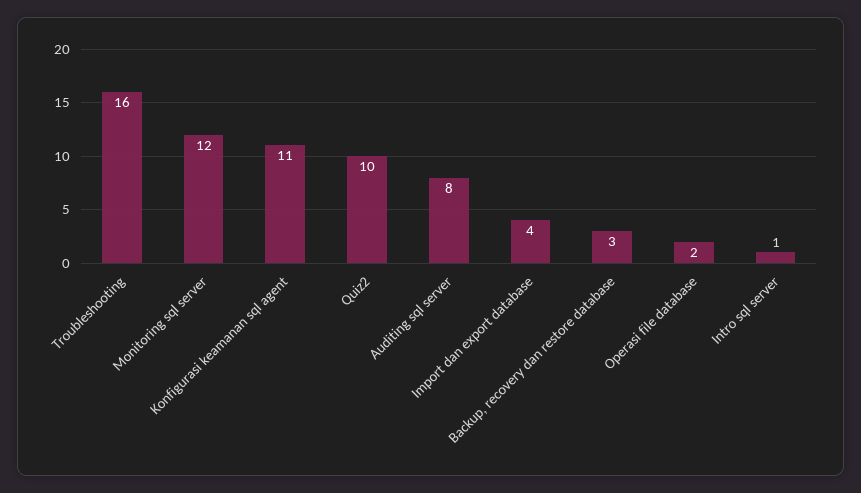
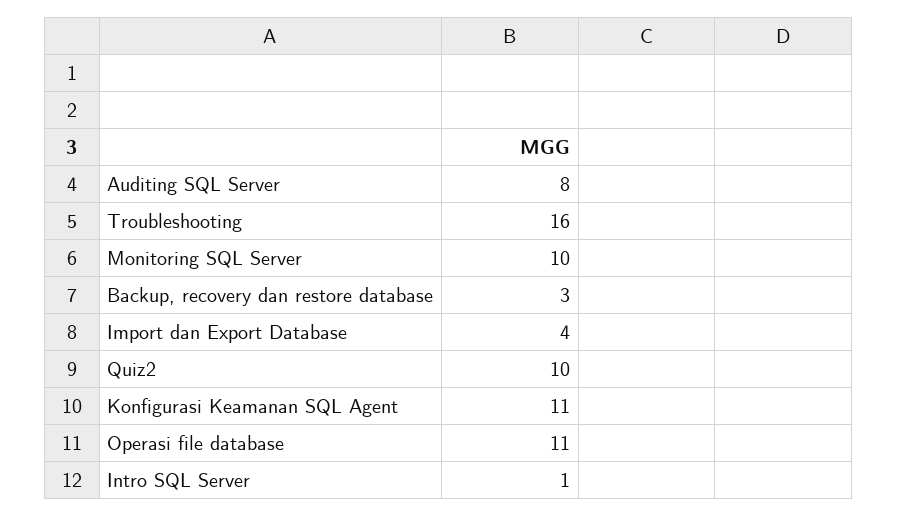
  {
    "Troubleshooting": 16,
-   "Monitoring sql server": 12,
+   "Monitoring sql server": 10,
    "Konfigurasi keamanan sql agent": 11,
    "Quiz2": 10,
    "Auditing sql server": 8,
    "Import dan export database": 4,
    "Backup, recovery dan restore database": 3,
-   "Operasi file database": 2,
+   "Operasi file database": 11,
    "Intro sql server": 1
  }

